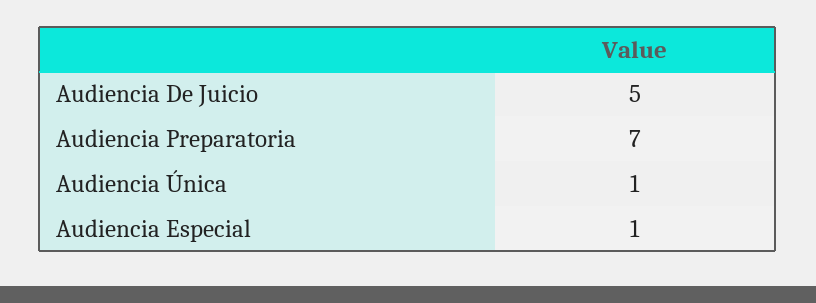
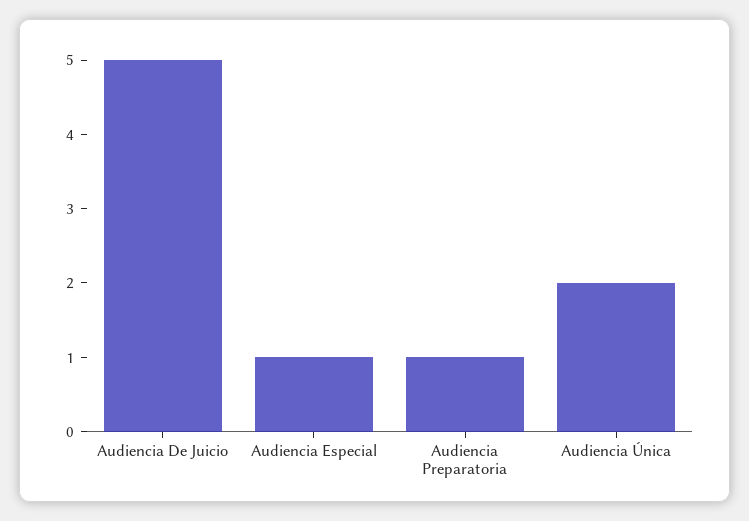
  {
    "Audiencia De Juicio": 5,
-   "Audiencia Preparatoria": 7,
+   "Audiencia Preparatoria": 1,
-   "Audiencia Única": 1,
+   "Audiencia Única": 2,
    "Audiencia Especial": 1
  }

